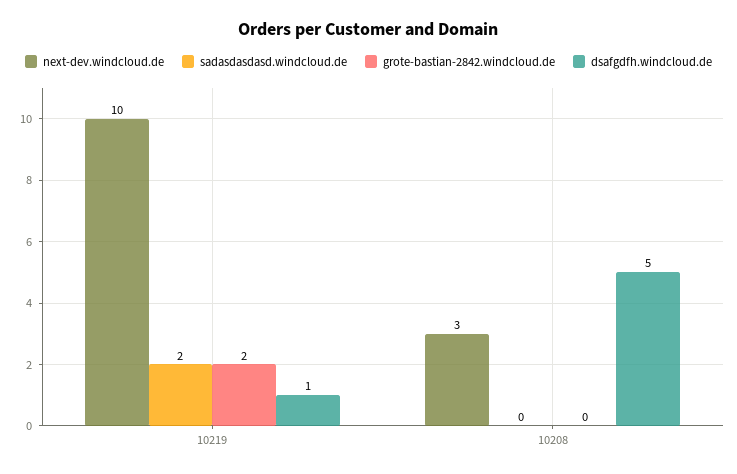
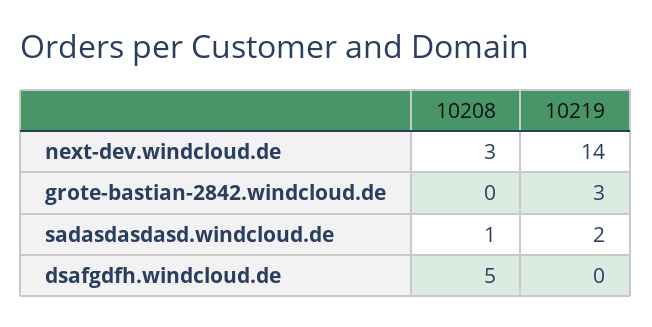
  {
    "next-dev.windcloud.de": {
-     "10219": 10,
+     "10219": 14,
      "10208": 3
    },
    "sadasdasdasd.windcloud.de": {
      "10219": 2,
-     "10208": 0
+     "10208": 1
    },
    "grote-bastian-2842.windcloud.de": {
-     "10219": 2,
+     "10219": 3,
      "10208": 0
    },
    "dsafgdfh.windcloud.de": {
-     "10219": 1,
+     "10219": 0,
      "10208": 5
    }
  }

